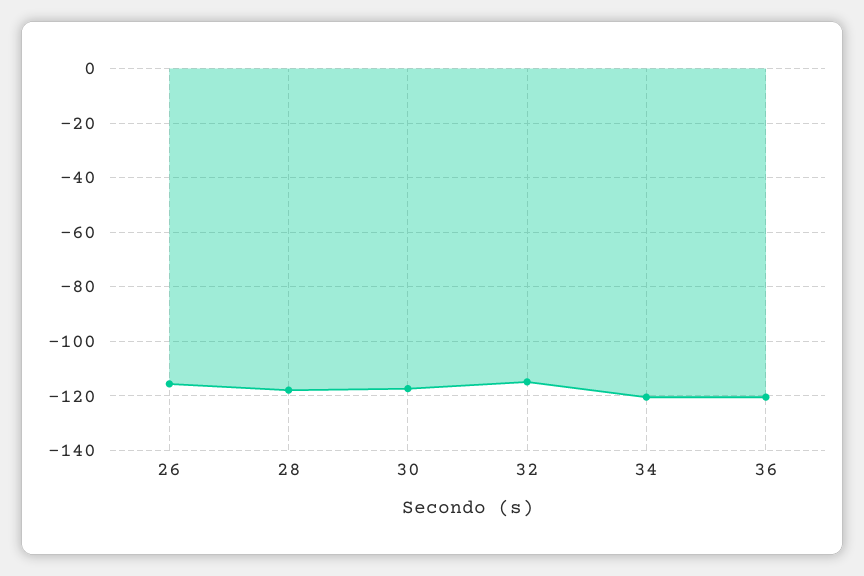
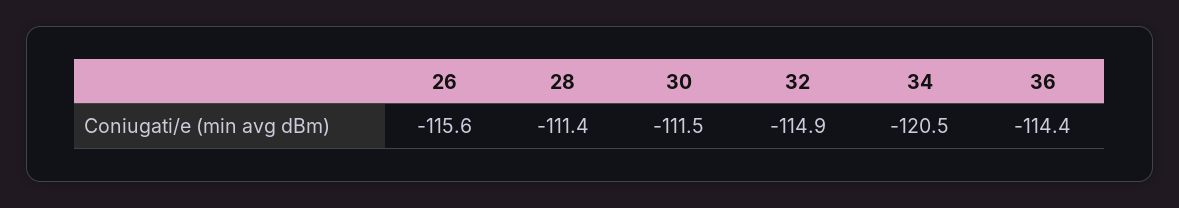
  {
    "26": -115.6,
-   "28": -117.5,
+   "28": -111.4,
-   "30": -117.5,
+   "30": -111.5,
    "32": -114.9,
    "34": -120.5,
-   "36": -120
+   "36": -114.4
  }

